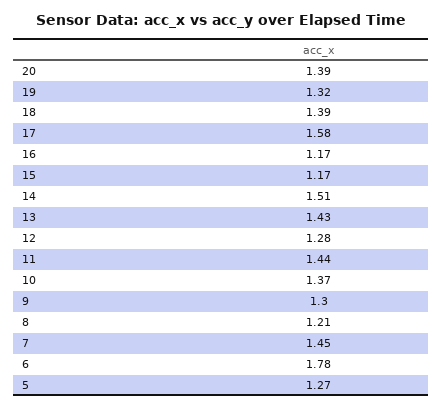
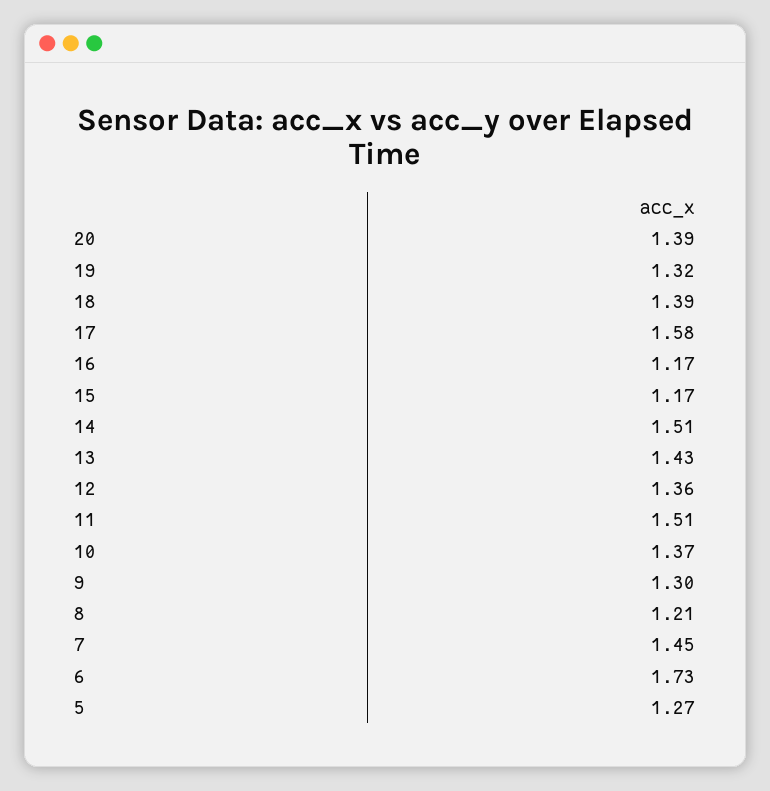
  {
    "20": 1.39,
    "19": 1.32,
    "18": 1.39,
    "17": 1.58,
    "16": 1.17,
    "15": 1.17,
    "14": 1.51,
    "13": 1.43,
-   "12": 1.28,
+   "12": 1.36,
-   "11": 1.44,
+   "11": 1.51,
    "10": 1.37,
    "9": 1.3,
    "8": 1.21,
    "7": 1.45,
-   "6": 1.78,
+   "6": 1.73,
    "5": 1.27
  }

